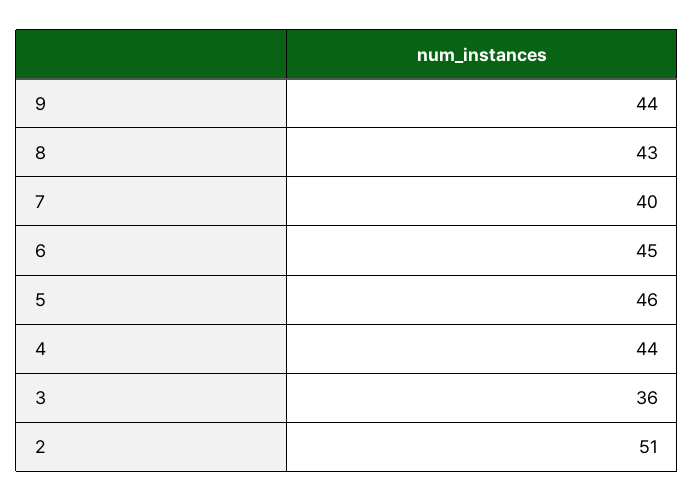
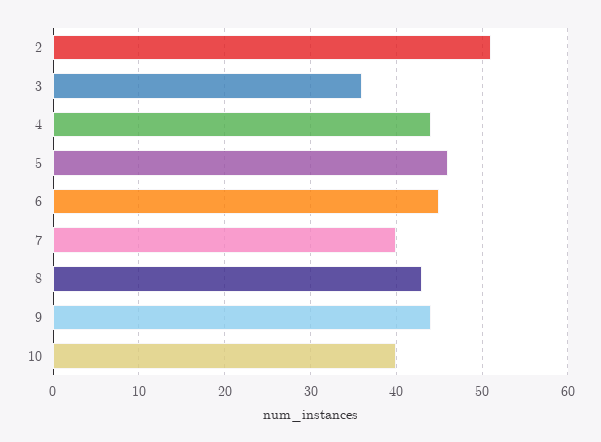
  {
    "9": 44,
    "8": 43,
    "7": 40,
    "6": 45,
    "5": 46,
    "4": 44,
    "3": 36,
-   "2": 51
+   "2": 51,
+   "10": 40
  }

